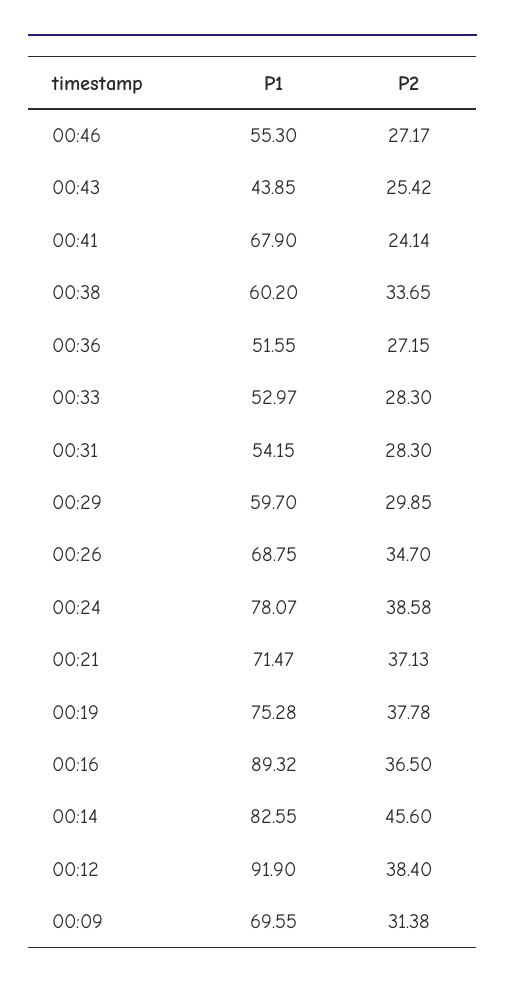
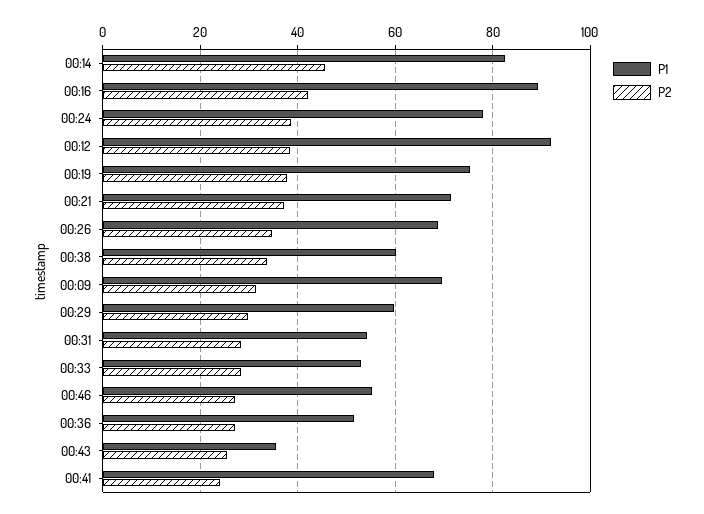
  {
    "P1": {
      "00:46": 55.3,
-     "00:43": 43.85,
+     "00:43": 36,
      "00:41": 67.9,
      "00:38": 60.2,
      "00:36": 51.55,
      "00:33": 52.97,
      "00:31": 54.15,
      "00:29": 59.7,
      "00:26": 68.75,
      "00:24": 78.07,
      "00:21": 71.47,
      "00:19": 75.28,
      "00:16": 89.32,
      "00:14": 82.55,
      "00:12": 91.9,
      "00:09": 69.55
    },
    "P2": {
      "00:46": 27.17,
      "00:43": 25.42,
      "00:41": 24.14,
      "00:38": 33.65,
      "00:36": 27.15,
      "00:33": 28.3,
      "00:31": 28.3,
      "00:29": 29.85,
      "00:26": 34.7,
      "00:24": 38.58,
      "00:21": 37.13,
      "00:19": 37.78,
-     "00:16": 36.5,
+     "00:16": 42,
      "00:14": 45.6,
      "00:12": 38.4,
      "00:09": 31.38
    }
  }

